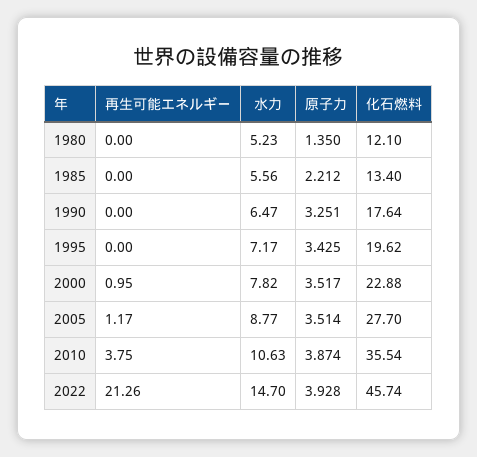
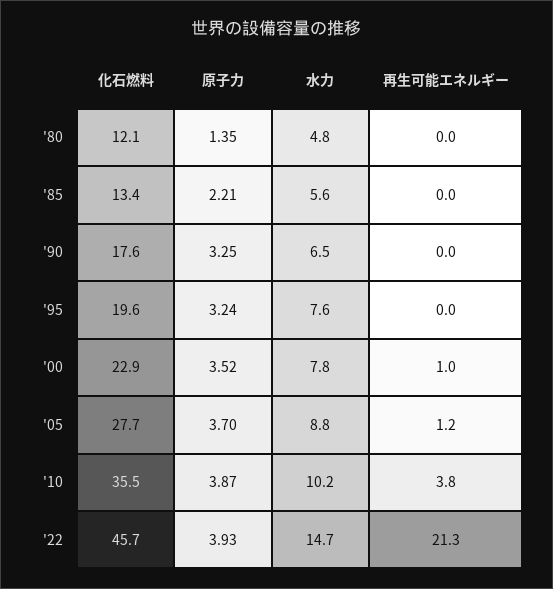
  {
    "再生可能エネルギー": {
      "1980": 0,
      "1985": 0,
      "1990": 0,
      "1995": 0,
      "2000": 0.95,
      "2005": 1.17,
      "2010": 3.75,
      "2022": 21.26
    },
    "水力": {
-     "1980": 5.23,
+     "1980": 4.8,
      "1985": 5.56,
      "1990": 6.47,
-     "1995": 7.17,
+     "1995": 7.6,
      "2000": 7.82,
      "2005": 8.77,
-     "2010": 10.63,
+     "2010": 10.2,
      "2022": 14.7
    },
    "原子力": {
      "1980": 1.35,
      "1985": 2.212,
      "1990": 3.251,
-     "1995": 3.425,
+     "1995": 3.24,
      "2000": 3.517,
-     "2005": 3.514,
+     "2005": 3.7,
      "2010": 3.874,
      "2022": 3.928
    },
    "化石燃料": {
      "1980": 12.1,
      "1985": 13.4,
      "1990": 17.64,
      "1995": 19.62,
      "2000": 22.88,
      "2005": 27.7,
      "2010": 35.54,
      "2022": 45.74
    }
  }

